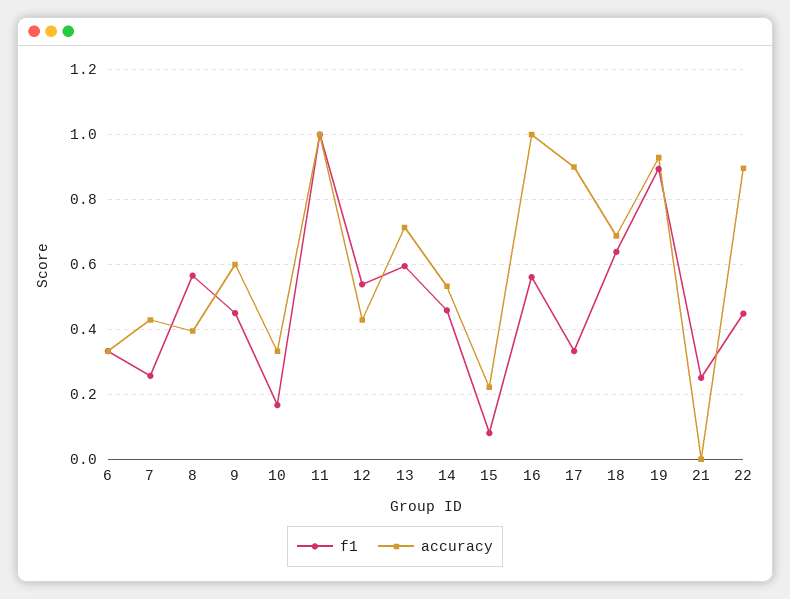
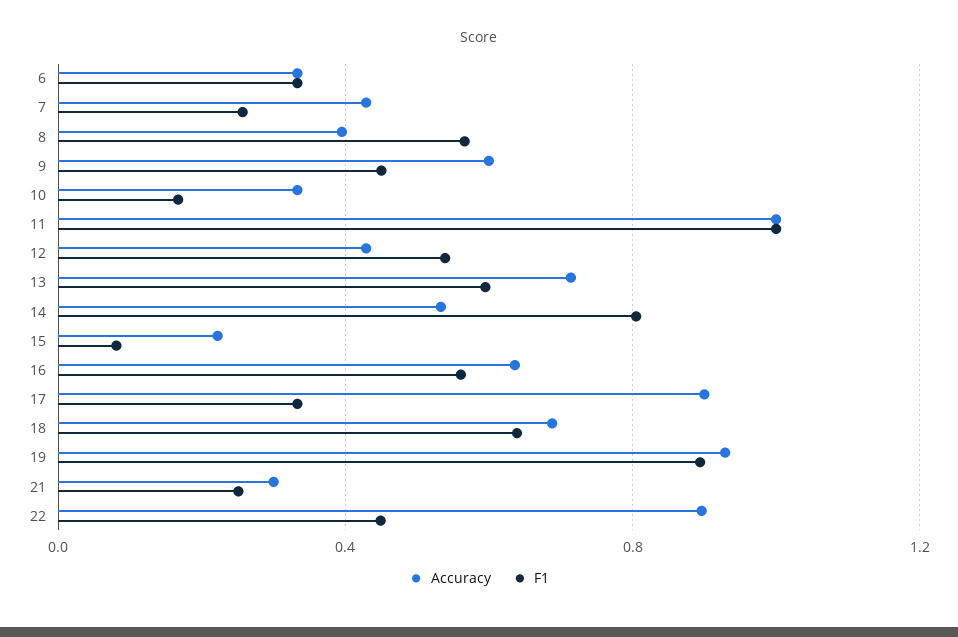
  {
    "f1": {
      "6": 0.34,
      "7": 0.26,
      "8": 0.56,
      "9": 0.46,
      "10": 0.16,
      "11": 1,
      "12": 0.54,
      "13": 0.6,
-     "14": 0.46,
+     "14": 0.8,
      "15": 0.08,
      "16": 0.56,
      "17": 0.34,
      "18": 0.64,
      "19": 0.9,
      "21": 0.26,
      "22": 0.44
    },
    "accuracy": {
      "6": 0.34,
      "7": 0.42,
      "8": 0.4,
      "9": 0.6,
      "10": 0.34,
      "11": 1,
      "12": 0.42,
      "13": 0.72,
      "14": 0.54,
      "15": 0.22,
-     "16": 1,
+     "16": 0.65,
      "17": 0.9,
      "18": 0.68,
      "19": 0.92,
-     "21": 0,
+     "21": 0.3,
      "22": 0.9
    }
  }

